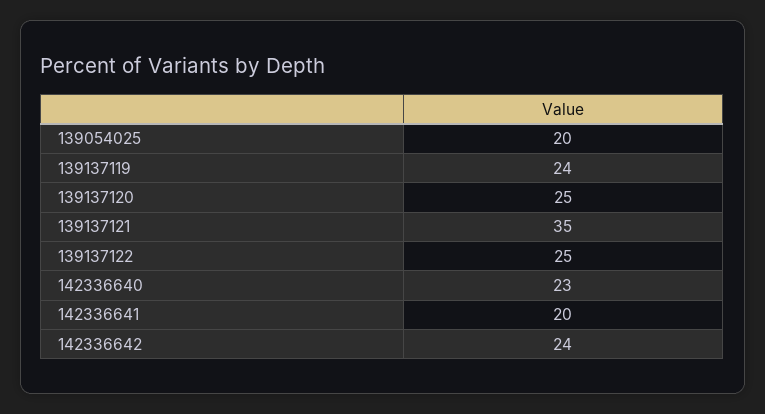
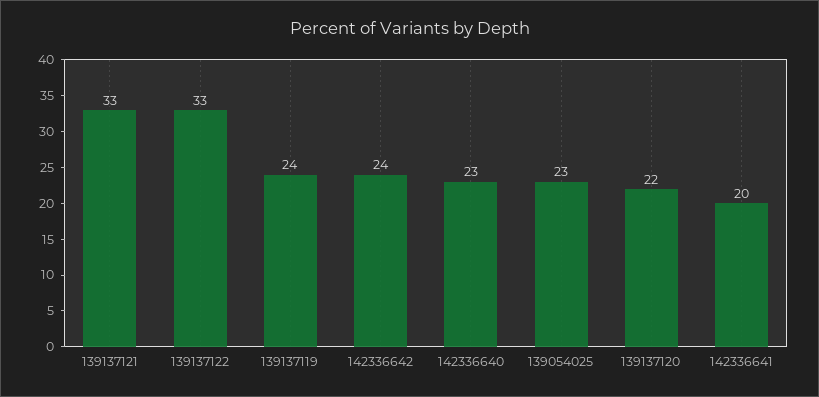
  {
-   "139054025": 20,
+   "139054025": 23,
    "139137119": 24,
-   "139137120": 25,
+   "139137120": 22,
-   "139137121": 35,
+   "139137121": 33,
-   "139137122": 25,
+   "139137122": 33,
    "142336640": 23,
    "142336641": 20,
    "142336642": 24
  }

